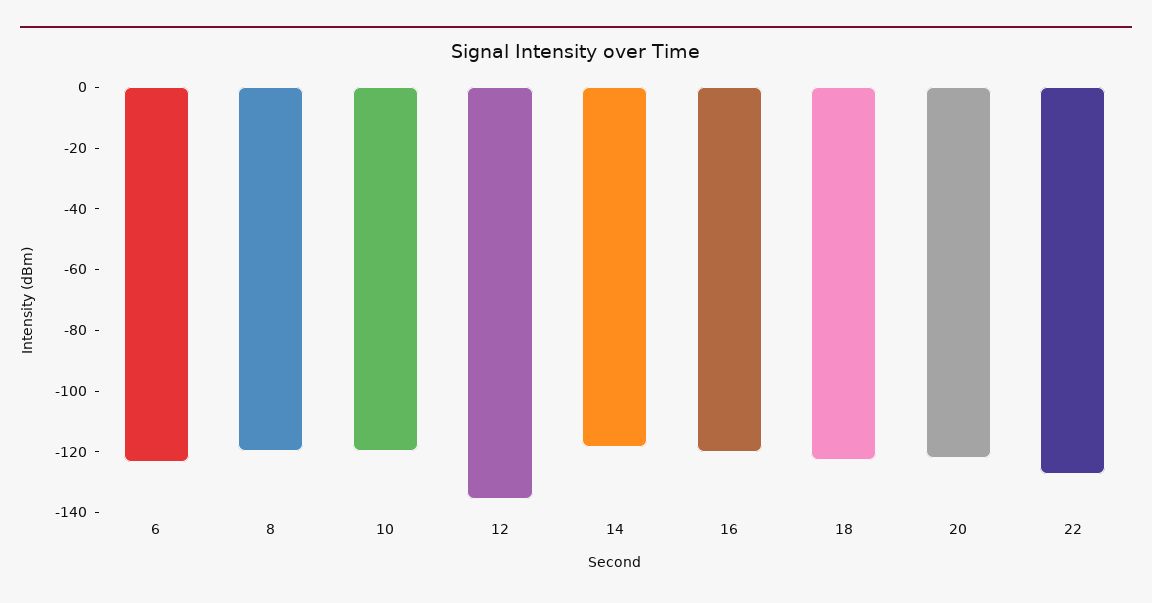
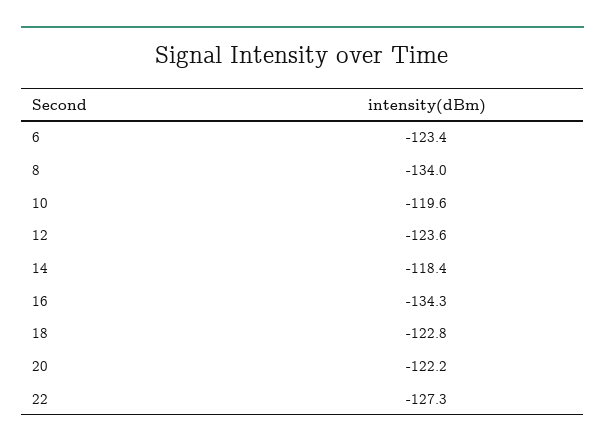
  {
    "6": -123.4,
-   "8": -120,
+   "8": -134,
    "10": -119.6,
-   "12": -135,
+   "12": -123.6,
    "14": -118.4,
-   "16": -120,
+   "16": -134.3,
    "18": -122.8,
    "20": -122.2,
    "22": -127.3
  }

